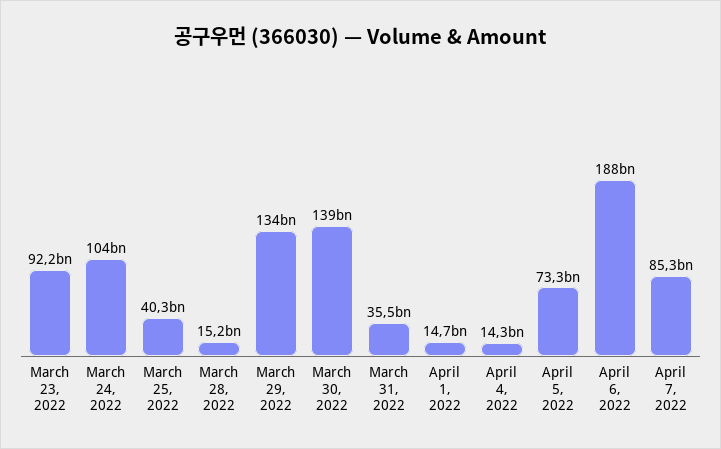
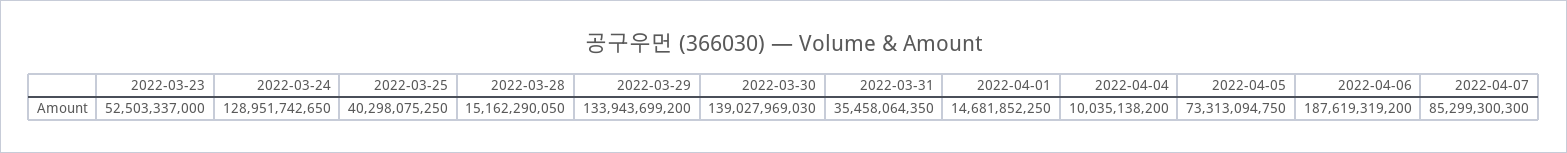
  {
-   "March 23, 2022": 92200000000,
+   "March 23, 2022": 52503337000,
-   "March 24, 2022": 104000000000,
+   "March 24, 2022": 128951742650,
    "March 25, 2022": 40298075250,
    "March 28, 2022": 15162290050,
    "March 29, 2022": 133943699200,
    "March 30, 2022": 139027969030,
    "March 31, 2022": 35458064350,
    "April 1, 2022": 14681852250,
-   "April 4, 2022": 14300000000,
+   "April 4, 2022": 10035138200,
    "April 5, 2022": 73313094750,
    "April 6, 2022": 187619319200,
    "April 7, 2022": 85299300300
  }

